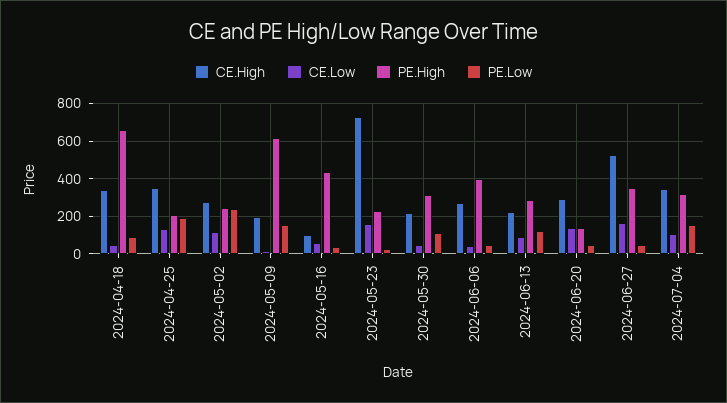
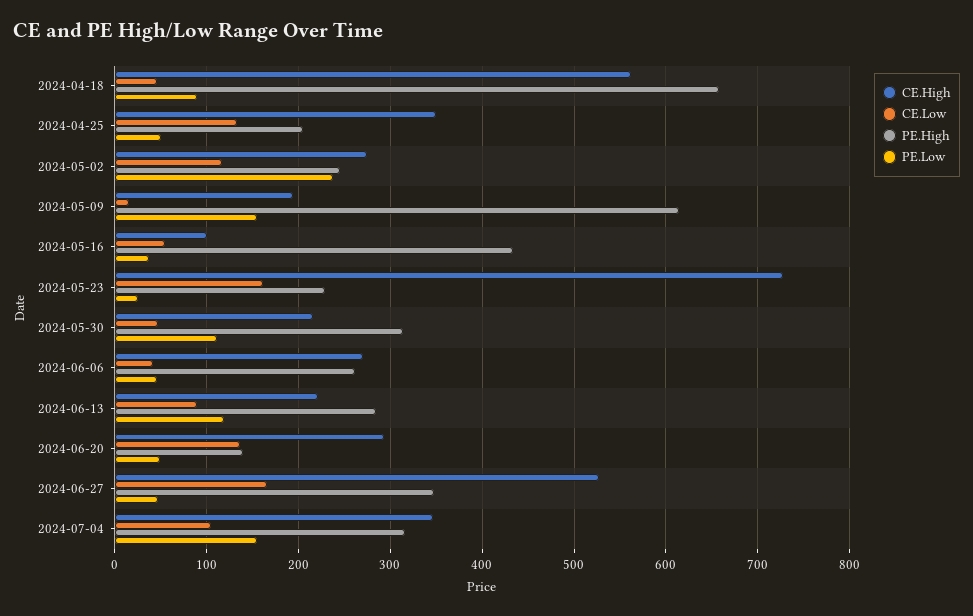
  {
    "CE.High": {
-     "2024-04-18": 350,
+     "2024-04-18": 560,
      "2024-04-25": 350,
      "2024-05-02": 270,
      "2024-05-09": 190,
      "2024-05-16": 100,
      "2024-05-23": 730,
      "2024-05-30": 220,
      "2024-06-06": 270,
      "2024-06-13": 220,
      "2024-06-20": 290,
      "2024-06-27": 530,
      "2024-07-04": 350
    },
    "CE.Low": {
      "2024-04-18": 50,
      "2024-04-25": 130,
      "2024-05-02": 120,
      "2024-05-09": 20,
      "2024-05-16": 60,
      "2024-05-23": 160,
      "2024-05-30": 50,
      "2024-06-06": 40,
      "2024-06-13": 90,
      "2024-06-20": 140,
      "2024-06-27": 170,
      "2024-07-04": 100
    },
    "PE.High": {
      "2024-04-18": 660,
      "2024-04-25": 200,
      "2024-05-02": 240,
      "2024-05-09": 610,
      "2024-05-16": 430,
      "2024-05-23": 230,
      "2024-05-30": 310,
-     "2024-06-06": 400,
+     "2024-06-06": 260,
      "2024-06-13": 280,
      "2024-06-20": 140,
      "2024-06-27": 350,
      "2024-07-04": 320
    },
    "PE.Low": {
      "2024-04-18": 90,
-     "2024-04-25": 200,
+     "2024-04-25": 50,
      "2024-05-02": 240,
      "2024-05-09": 150,
      "2024-05-16": 40,
      "2024-05-23": 30,
      "2024-05-30": 110,
      "2024-06-06": 50,
      "2024-06-13": 120,
      "2024-06-20": 50,
      "2024-06-27": 50,
      "2024-07-04": 160
    }
  }

